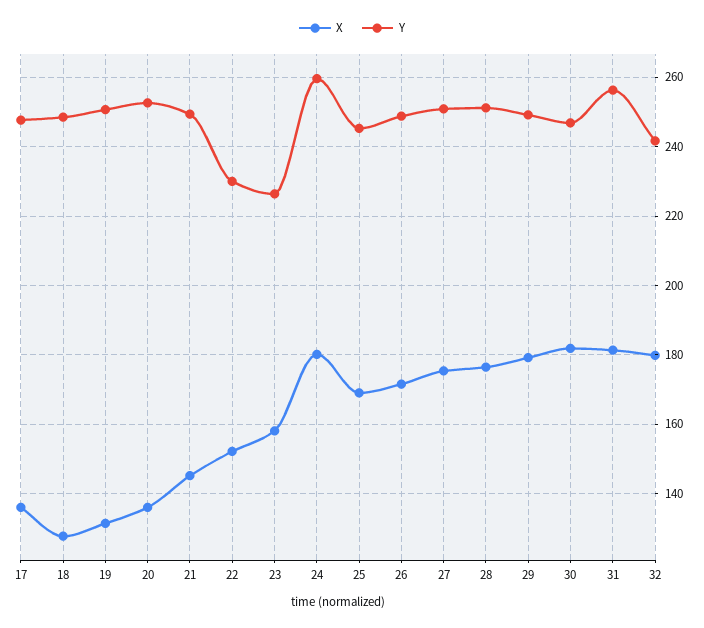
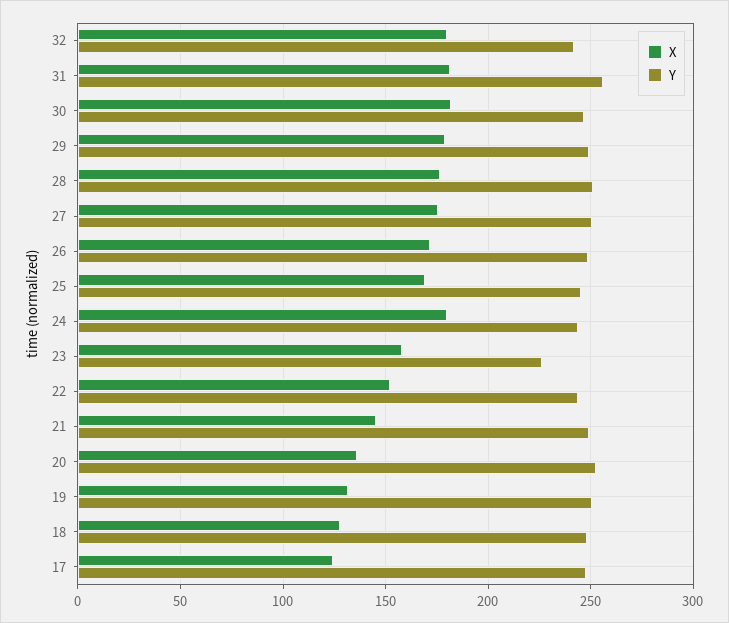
  {
    "X": {
-     "17": 136,
+     "17": 125,
      "18": 128,
      "19": 132,
      "20": 136,
      "21": 146,
      "22": 152,
      "23": 158,
      "24": 180,
      "25": 170,
      "26": 172,
      "27": 176,
      "28": 176,
      "29": 180,
      "30": 182,
      "31": 182,
      "32": 180
    },
    "Y": {
      "17": 248,
      "18": 248,
      "19": 250,
      "20": 252,
      "21": 250,
-     "22": 230,
+     "22": 245,
      "23": 226,
-     "24": 260,
+     "24": 245,
      "25": 246,
      "26": 248,
      "27": 250,
      "28": 252,
      "29": 250,
      "30": 246,
      "31": 256,
      "32": 242
    }
  }

